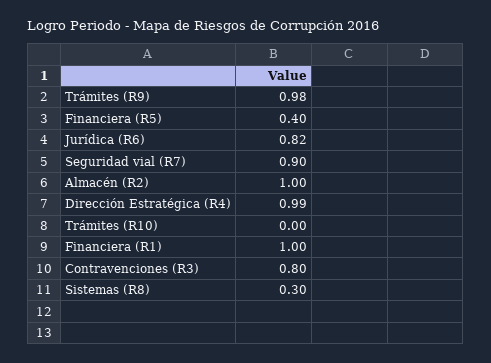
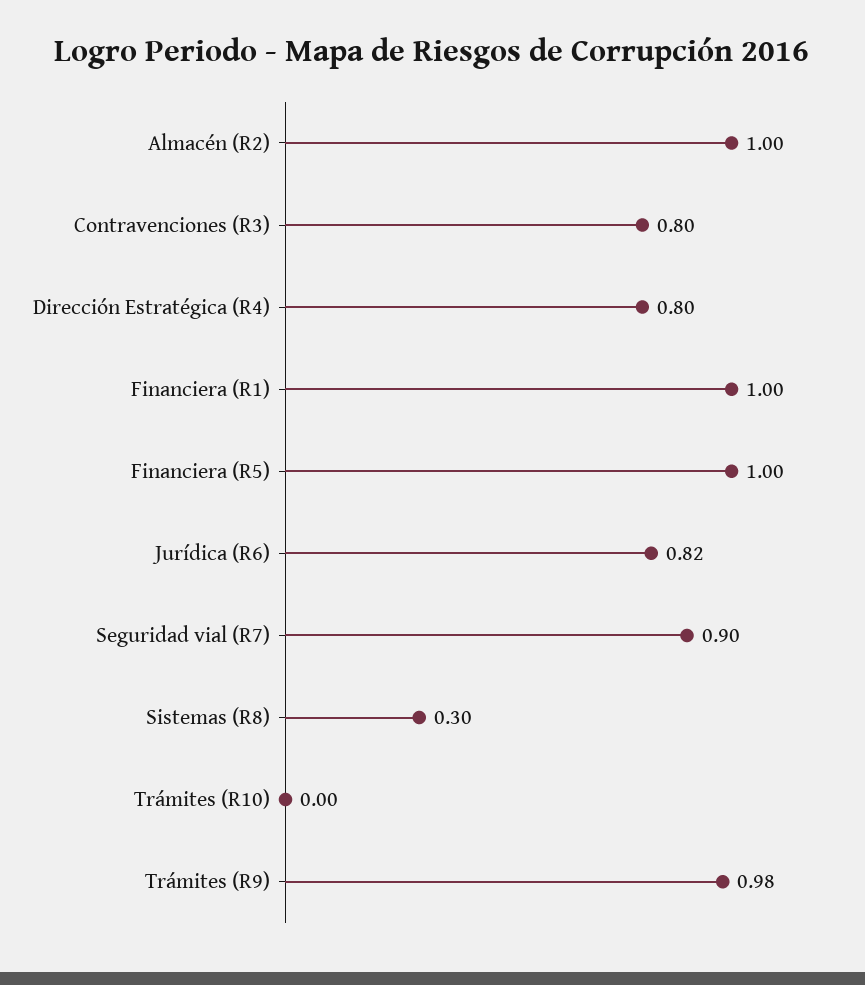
  {
    "Trámites (R9)": 0.98,
-   "Financiera (R5)": 0.4,
+   "Financiera (R5)": 1,
    "Jurídica (R6)": 0.82,
    "Seguridad vial (R7)": 0.9,
    "Almacén (R2)": 1,
-   "Dirección Estratégica (R4)": 0.99,
+   "Dirección Estratégica (R4)": 0.8,
    "Trámites (R10)": 0,
    "Financiera (R1)": 1,
    "Contravenciones (R3)": 0.8,
    "Sistemas (R8)": 0.3
  }

